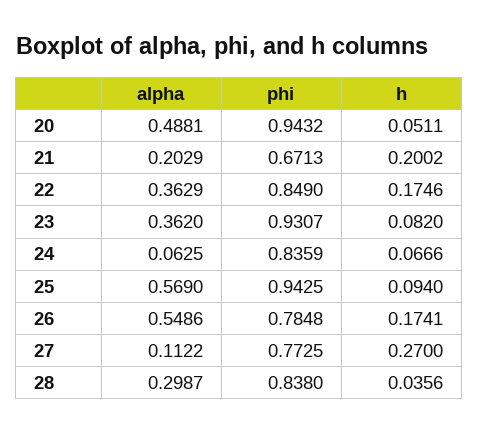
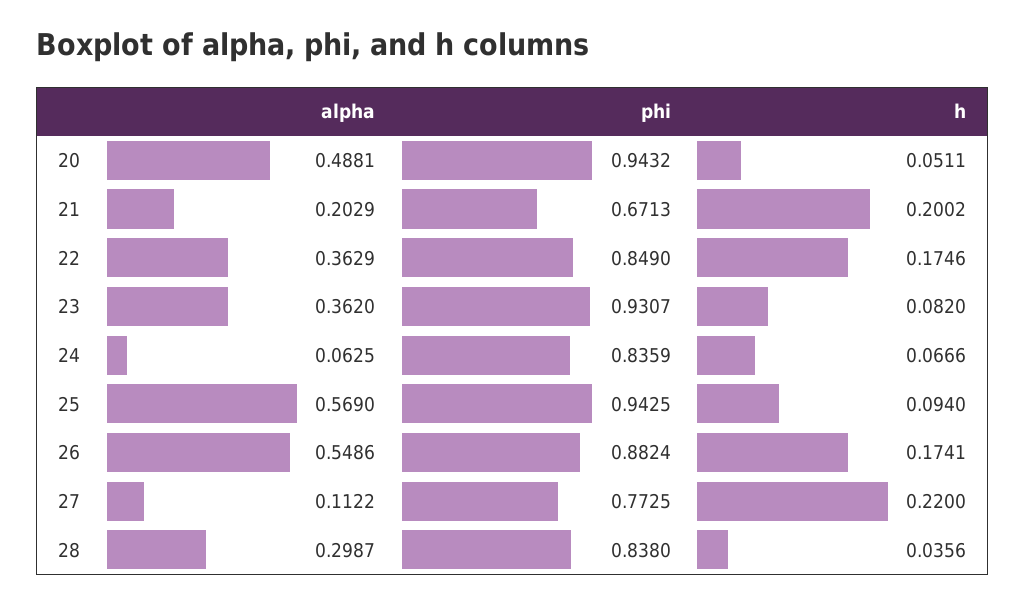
  {
    "alpha": {
      "20": 0.4881,
      "21": 0.2029,
      "22": 0.3629,
      "23": 0.362,
      "24": 0.0625,
      "25": 0.569,
      "26": 0.5486,
      "27": 0.1122,
      "28": 0.2987
    },
    "phi": {
      "20": 0.9432,
      "21": 0.6713,
      "22": 0.849,
      "23": 0.9307,
      "24": 0.8359,
      "25": 0.9425,
-     "26": 0.7848,
+     "26": 0.8824,
      "27": 0.7725,
      "28": 0.838
    },
    "h": {
      "20": 0.0511,
      "21": 0.2002,
      "22": 0.1746,
      "23": 0.082,
      "24": 0.0666,
      "25": 0.094,
      "26": 0.1741,
-     "27": 0.27,
+     "27": 0.22,
      "28": 0.0356
    }
  }

